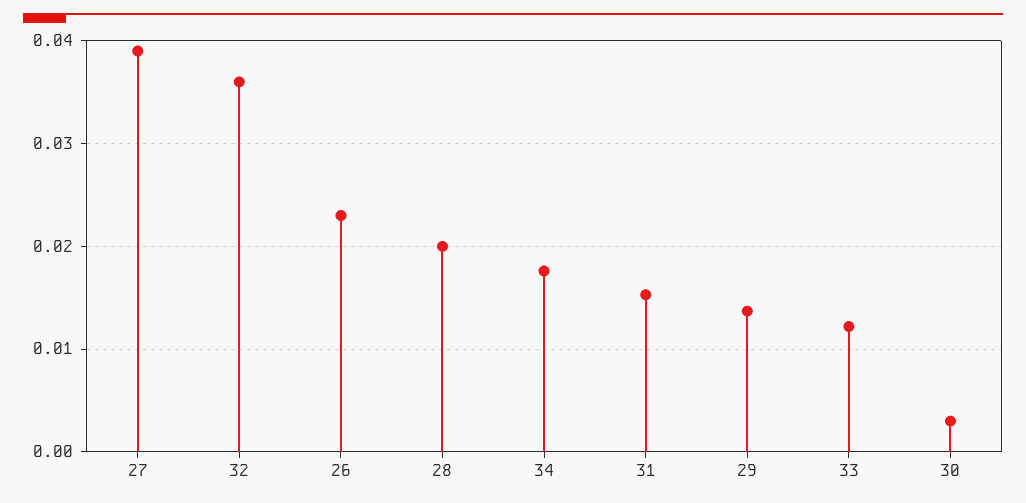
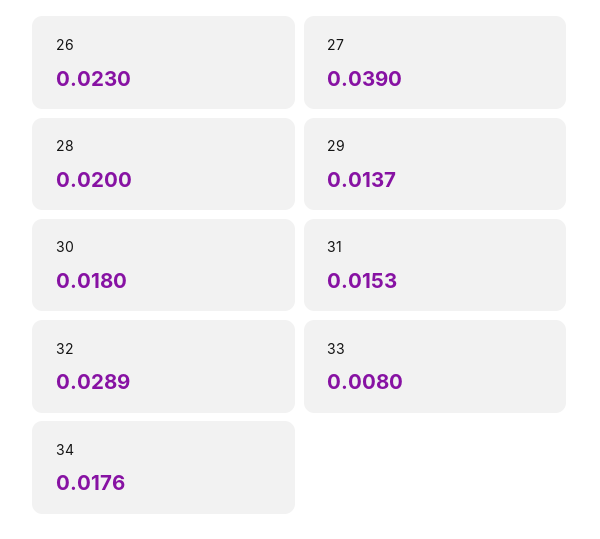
  {
    "27": 0.039,
-   "32": 0.036,
+   "32": 0.0289,
    "26": 0.023,
    "28": 0.02,
    "34": 0.0176,
    "31": 0.0153,
    "29": 0.0137,
-   "33": 0.012,
+   "33": 0.008,
-   "30": 0.003
+   "30": 0.018
  }

